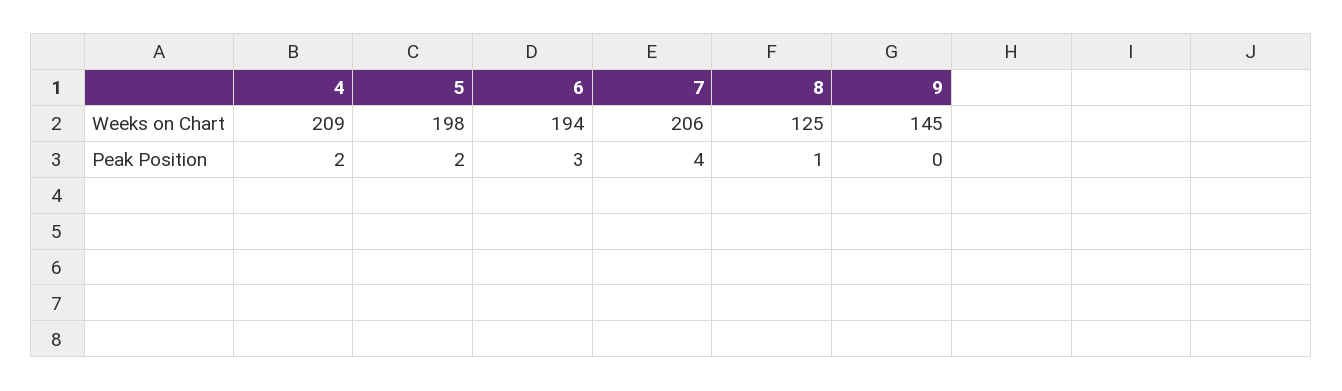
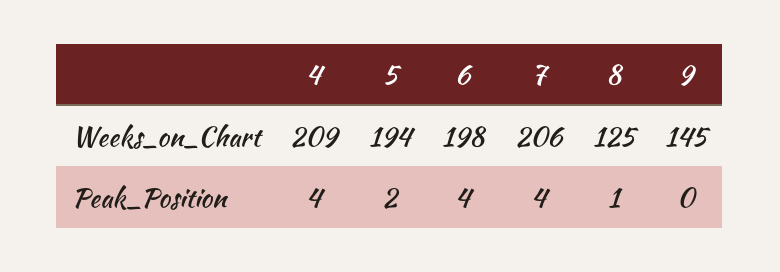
  {
    "4": {
      "Weeks on Chart": 209,
-     "Peak Position": 2
+     "Peak Position": 4
    },
    "5": {
-     "Weeks on Chart": 198,
+     "Weeks on Chart": 194,
      "Peak Position": 2
    },
    "6": {
-     "Weeks on Chart": 194,
+     "Weeks on Chart": 198,
-     "Peak Position": 3
+     "Peak Position": 4
    },
    "7": {
      "Weeks on Chart": 206,
      "Peak Position": 4
    },
    "8": {
      "Weeks on Chart": 125,
      "Peak Position": 1
    },
    "9": {
      "Weeks on Chart": 145,
      "Peak Position": 0
    }
  }

